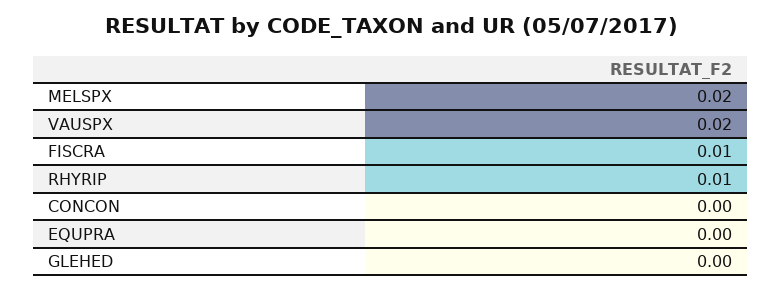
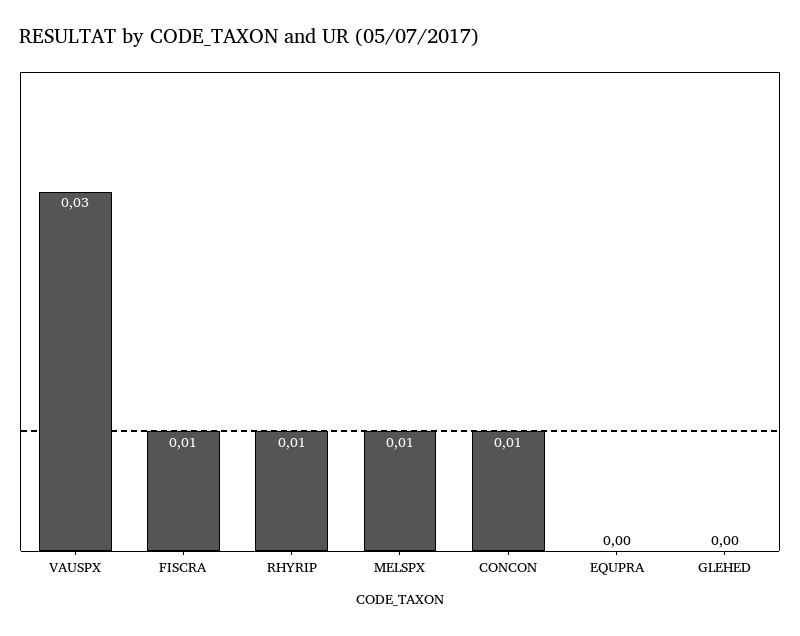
  {
-   "MELSPX": 0.02,
+   "MELSPX": 0.01,
-   "VAUSPX": 0.02,
+   "VAUSPX": 0.03,
    "FISCRA": 0.01,
    "RHYRIP": 0.01,
-   "CONCON": 0,
+   "CONCON": 0.01,
    "EQUPRA": 0,
    "GLEHED": 0
  }

